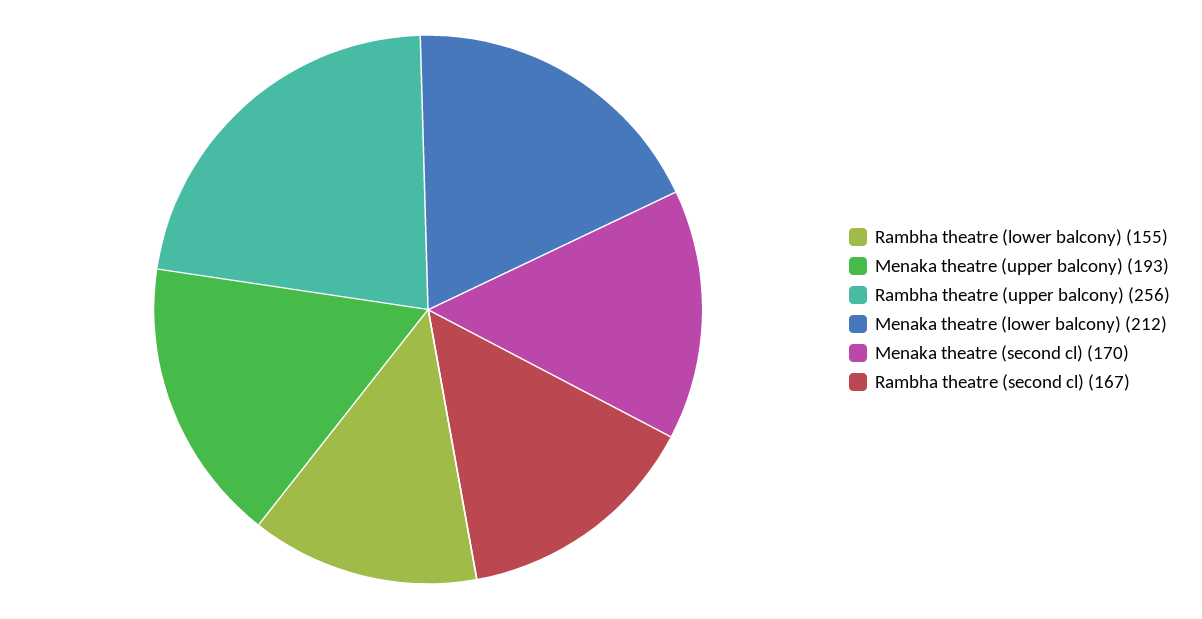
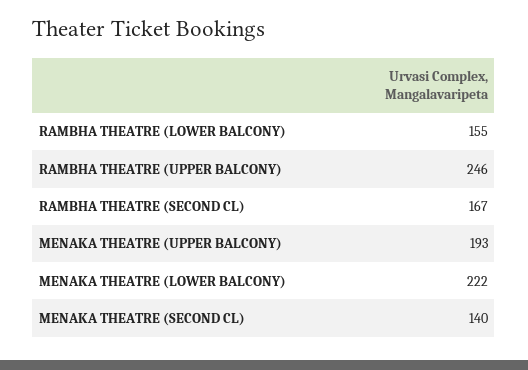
  {
    "Rambha theatre (lower balcony)": 155,
    "Menaka theatre (upper balcony)": 193,
-   "Rambha theatre (upper balcony)": 256,
+   "Rambha theatre (upper balcony)": 246,
-   "Menaka theatre (lower balcony)": 212,
+   "Menaka theatre (lower balcony)": 222,
-   "Menaka theatre (second cl)": 170,
+   "Menaka theatre (second cl)": 140,
    "Rambha theatre (second cl)": 167
  }

